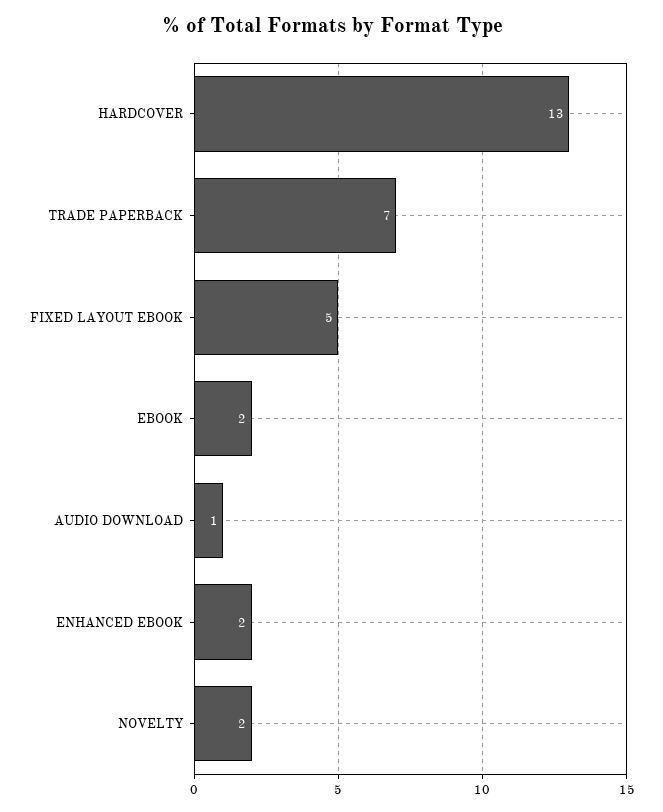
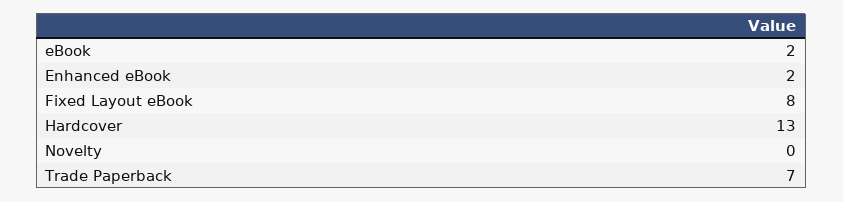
  {
    "HARDCOVER": 13,
    "TRADE PAPERBACK": 7,
-   "FIXED LAYOUT EBOOK": 5,
+   "FIXED LAYOUT EBOOK": 8,
    "EBOOK": 2,
-   "AUDIO DOWNLOAD": 1,
    "ENHANCED EBOOK": 2,
-   "NOVELTY": 2
+   "NOVELTY": 0
  }

